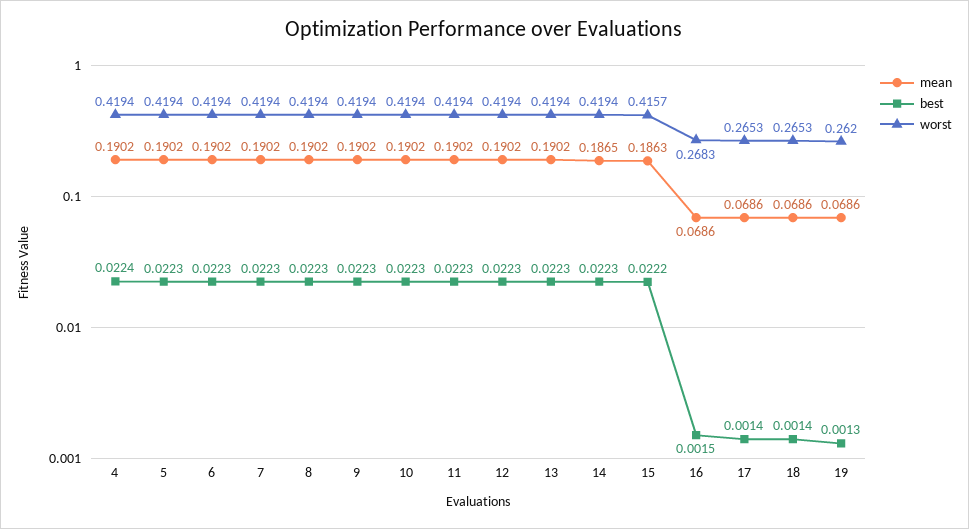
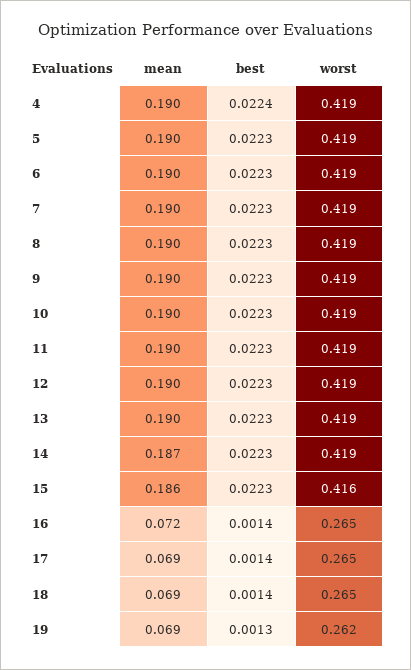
  {
    "mean": {
      "4": 0.1902,
      "5": 0.1902,
      "6": 0.1902,
      "7": 0.1902,
      "8": 0.1902,
      "9": 0.1902,
      "10": 0.1902,
      "11": 0.1902,
      "12": 0.1902,
      "13": 0.1902,
      "14": 0.1865,
      "15": 0.1863,
-     "16": 0.0686,
+     "16": 0.072,
      "17": 0.0686,
      "18": 0.0686,
      "19": 0.0686
    },
    "best": {
      "4": 0.0224,
      "5": 0.0223,
      "6": 0.0223,
      "7": 0.0223,
      "8": 0.0223,
      "9": 0.0223,
      "10": 0.0223,
      "11": 0.0223,
      "12": 0.0223,
      "13": 0.0223,
      "14": 0.0223,
-     "15": 0.0222,
+     "15": 0.0223,
-     "16": 0.0015,
+     "16": 0.0014,
      "17": 0.0014,
      "18": 0.0014,
      "19": 0.0013
    },
    "worst": {
      "4": 0.4194,
      "5": 0.4194,
      "6": 0.4194,
      "7": 0.4194,
      "8": 0.4194,
      "9": 0.4194,
      "10": 0.4194,
      "11": 0.4194,
      "12": 0.4194,
      "13": 0.4194,
      "14": 0.4194,
      "15": 0.4157,
-     "16": 0.2683,
+     "16": 0.265,
      "17": 0.2653,
      "18": 0.2653,
      "19": 0.262
    }
  }

